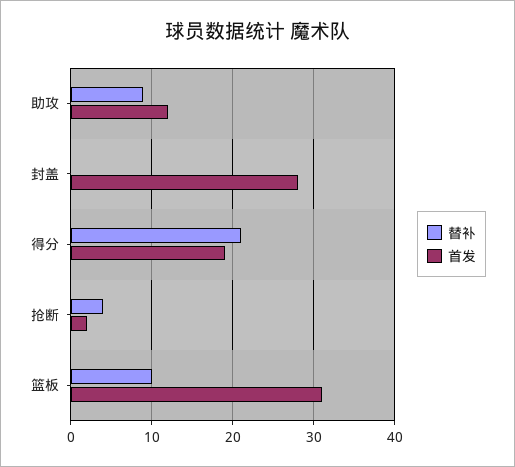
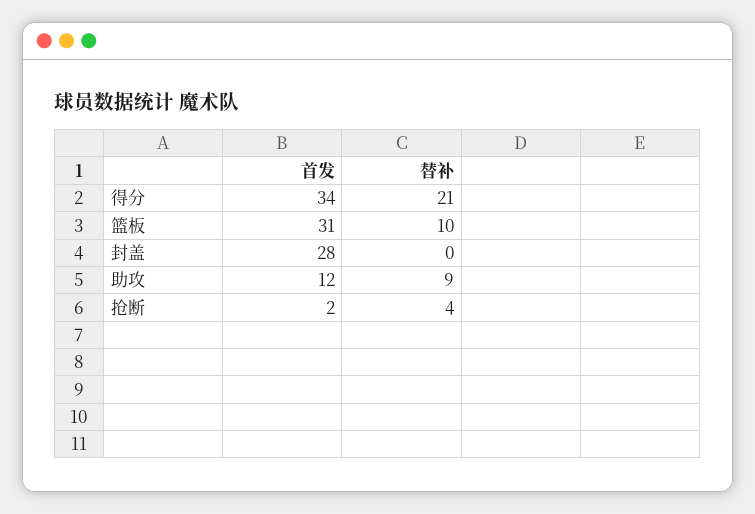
  {
    "替补": {
      "助攻": 9,
      "封盖": 0,
      "得分": 21,
      "抢断": 4,
      "篮板": 10
    },
    "首发": {
      "助攻": 12,
      "封盖": 28,
-     "得分": 19,
+     "得分": 34,
      "抢断": 2,
      "篮板": 31
    }
  }

